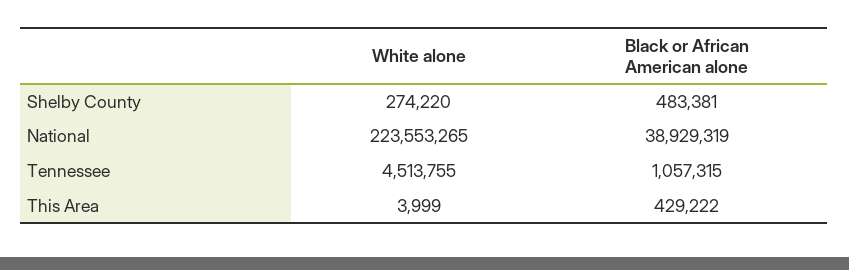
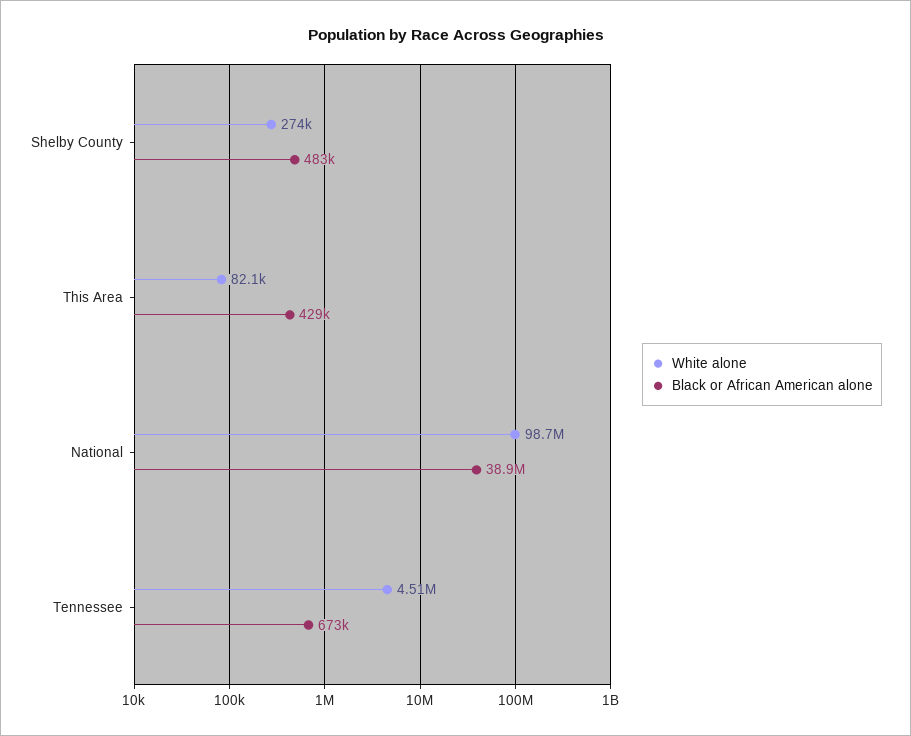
  {
    "White alone": {
      "Shelby County": 274220,
-     "National": 223553265,
+     "National": 98700000,
      "Tennessee": 4513755,
-     "This Area": 3999
+     "This Area": 82100
    },
    "Black or African American alone": {
      "Shelby County": 483381,
      "National": 38929319,
-     "Tennessee": 1057315,
+     "Tennessee": 673000,
      "This Area": 429222
    }
  }

